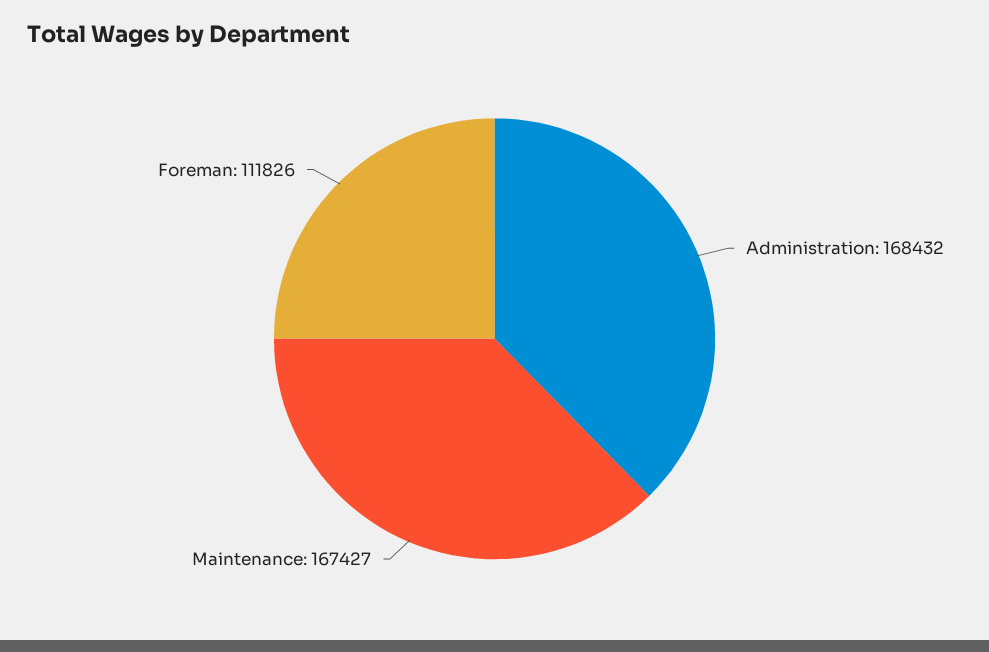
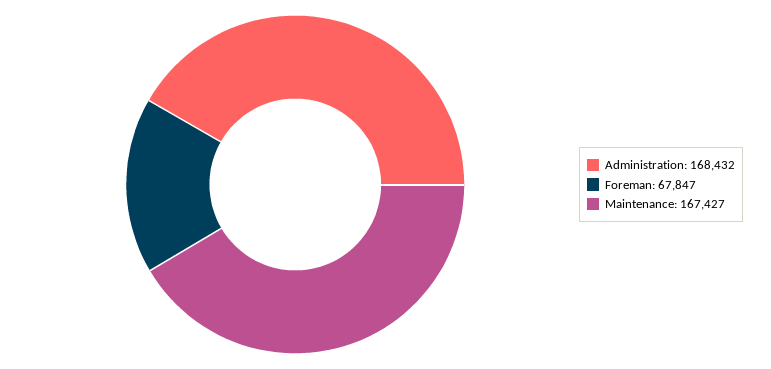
  {
    "Administration": 168432,
    "Maintenance": 167427,
-   "Foreman": 111826
+   "Foreman": 67847
  }

